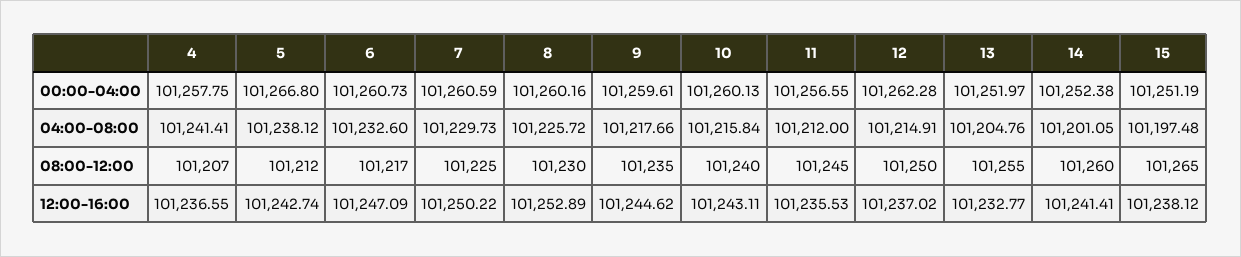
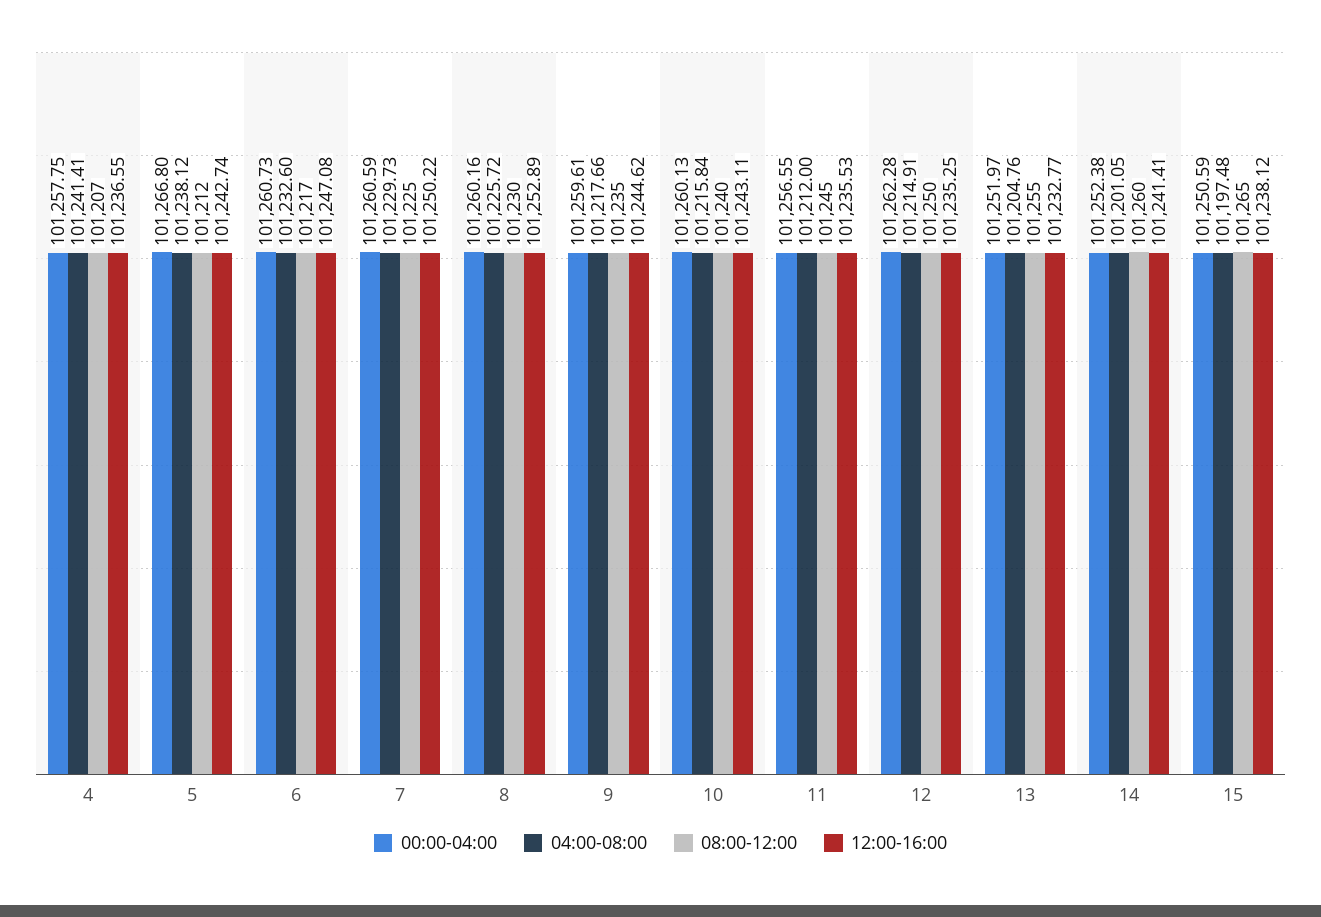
  {
    "00:00-04:00": {
      "4": 101257.75,
      "5": 101266.8,
      "6": 101260.73,
      "7": 101260.59,
      "8": 101260.16,
      "9": 101259.61,
      "10": 101260.13,
      "11": 101256.55,
      "12": 101262.28,
      "13": 101251.97,
      "14": 101252.38,
-     "15": 101251.19
+     "15": 101250.59
    },
    "04:00-08:00": {
      "4": 101241.41,
      "5": 101238.12,
      "6": 101232.6,
      "7": 101229.73,
      "8": 101225.72,
      "9": 101217.66,
      "10": 101215.84,
      "11": 101212,
      "12": 101214.91,
      "13": 101204.76,
      "14": 101201.05,
      "15": 101197.48
    },
    "08:00-12:00": {
      "4": 101207,
      "5": 101212,
      "6": 101217,
      "7": 101225,
      "8": 101230,
      "9": 101235,
      "10": 101240,
      "11": 101245,
      "12": 101250,
      "13": 101255,
      "14": 101260,
      "15": 101265
    },
    "12:00-16:00": {
      "4": 101236.55,
      "5": 101242.74,
-     "6": 101247.09,
+     "6": 101247.08,
      "7": 101250.22,
      "8": 101252.89,
      "9": 101244.62,
      "10": 101243.11,
      "11": 101235.53,
-     "12": 101237.02,
+     "12": 101235.25,
      "13": 101232.77,
      "14": 101241.41,
      "15": 101238.12
    }
  }

